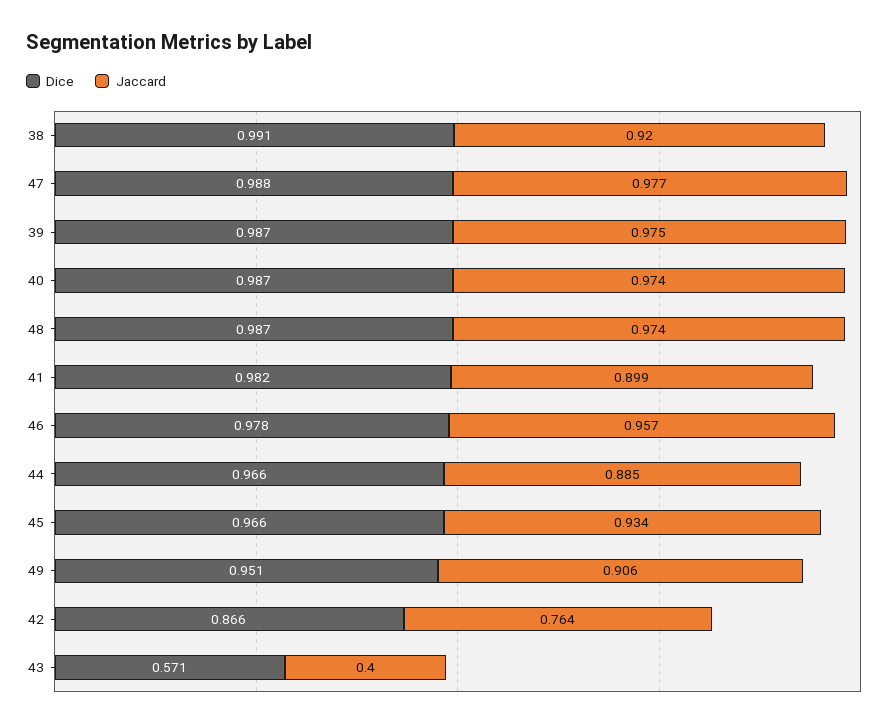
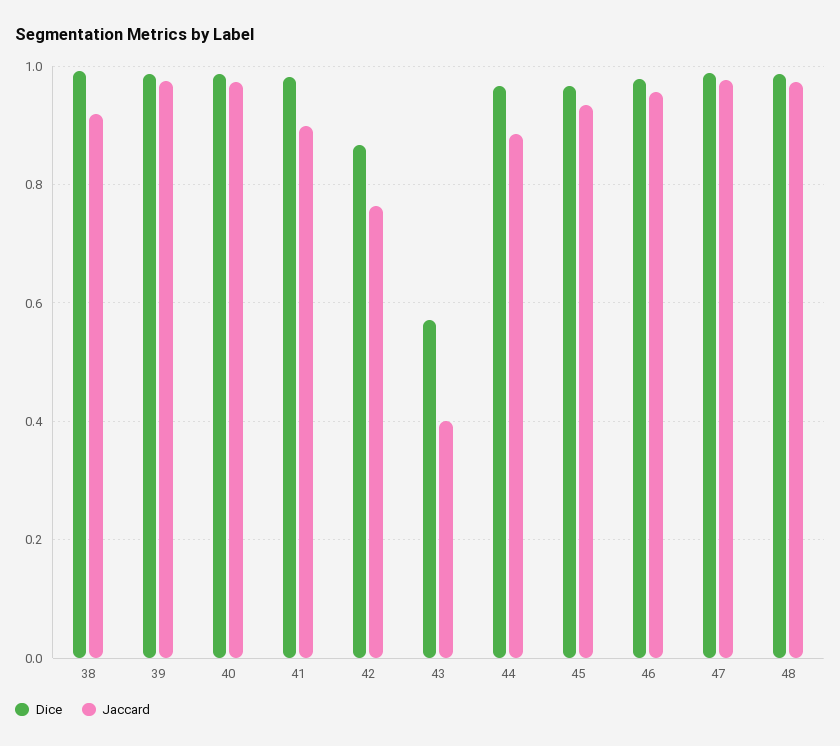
  {
    "Dice": {
      "38": 0.991,
      "47": 0.988,
      "39": 0.987,
      "40": 0.987,
      "48": 0.987,
      "41": 0.982,
      "46": 0.978,
      "44": 0.966,
      "45": 0.966,
-     "49": 0.951,
      "42": 0.866,
      "43": 0.571
    },
    "Jaccard": {
      "38": 0.92,
      "47": 0.977,
      "39": 0.975,
      "40": 0.974,
      "48": 0.974,
      "41": 0.899,
      "46": 0.957,
      "44": 0.885,
      "45": 0.934,
-     "49": 0.906,
      "42": 0.764,
      "43": 0.4
    }
  }

